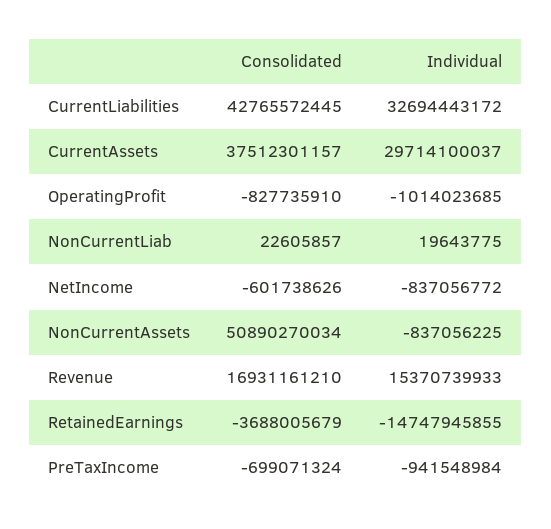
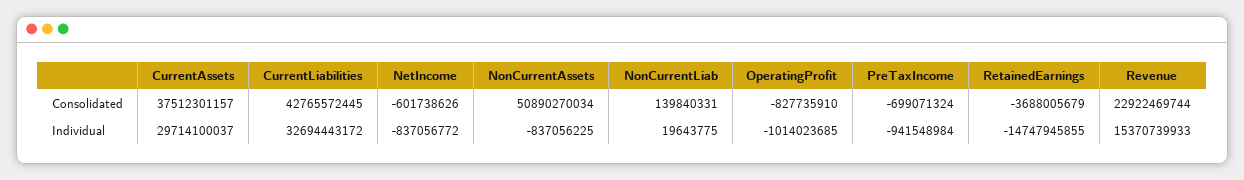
  {
    "Consolidated": {
      "CurrentLiabilities": 42765572445,
      "CurrentAssets": 37512301157,
      "OperatingProfit": -827735910,
-     "NonCurrentLiab": 22605857,
+     "NonCurrentLiab": 139840331,
      "NetIncome": -601738626,
      "NonCurrentAssets": 50890270034,
-     "Revenue": 16931161210,
+     "Revenue": 22922469744,
      "RetainedEarnings": -3688005679,
      "PreTaxIncome": -699071324
    },
    "Individual": {
      "CurrentLiabilities": 32694443172,
      "CurrentAssets": 29714100037,
      "OperatingProfit": -1014023685,
      "NonCurrentLiab": 19643775,
      "NetIncome": -837056772,
      "NonCurrentAssets": -837056225,
      "Revenue": 15370739933,
      "RetainedEarnings": -14747945855,
      "PreTaxIncome": -941548984
    }
  }

